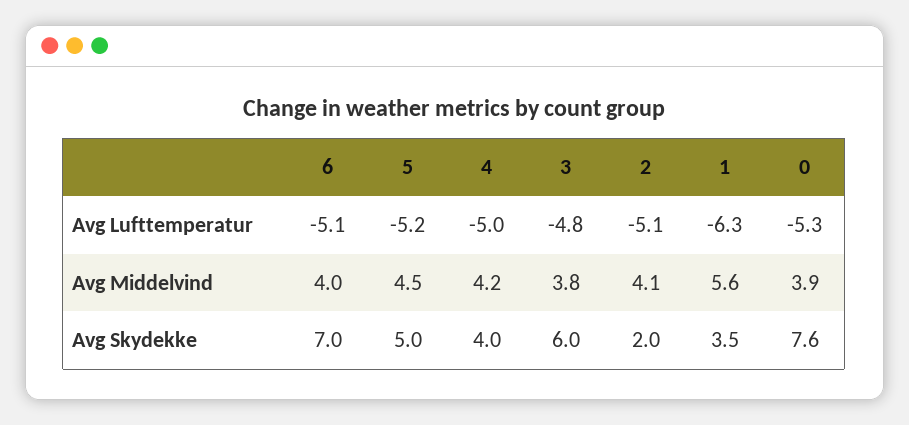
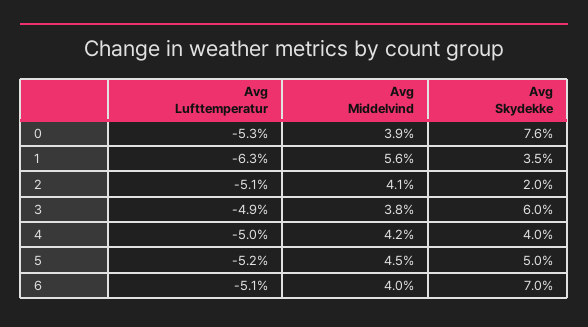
  {
    "6": {
      "Avg Lufttemperatur": -5.1,
      "Avg Middelvind": 4,
      "Avg Skydekke": 7
    },
    "5": {
      "Avg Lufttemperatur": -5.2,
      "Avg Middelvind": 4.5,
      "Avg Skydekke": 5
    },
    "4": {
      "Avg Lufttemperatur": -5,
      "Avg Middelvind": 4.2,
      "Avg Skydekke": 4
    },
    "3": {
-     "Avg Lufttemperatur": -4.8,
+     "Avg Lufttemperatur": -4.9,
      "Avg Middelvind": 3.8,
      "Avg Skydekke": 6
    },
    "2": {
      "Avg Lufttemperatur": -5.1,
      "Avg Middelvind": 4.1,
      "Avg Skydekke": 2
    },
    "1": {
      "Avg Lufttemperatur": -6.3,
      "Avg Middelvind": 5.6,
      "Avg Skydekke": 3.5
    },
    "0": {
      "Avg Lufttemperatur": -5.3,
      "Avg Middelvind": 3.9,
      "Avg Skydekke": 7.6
    }
  }

